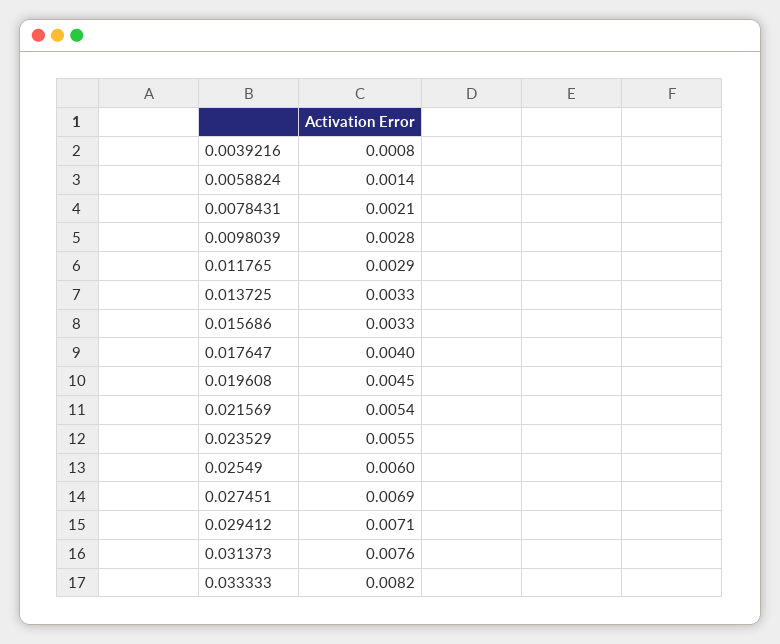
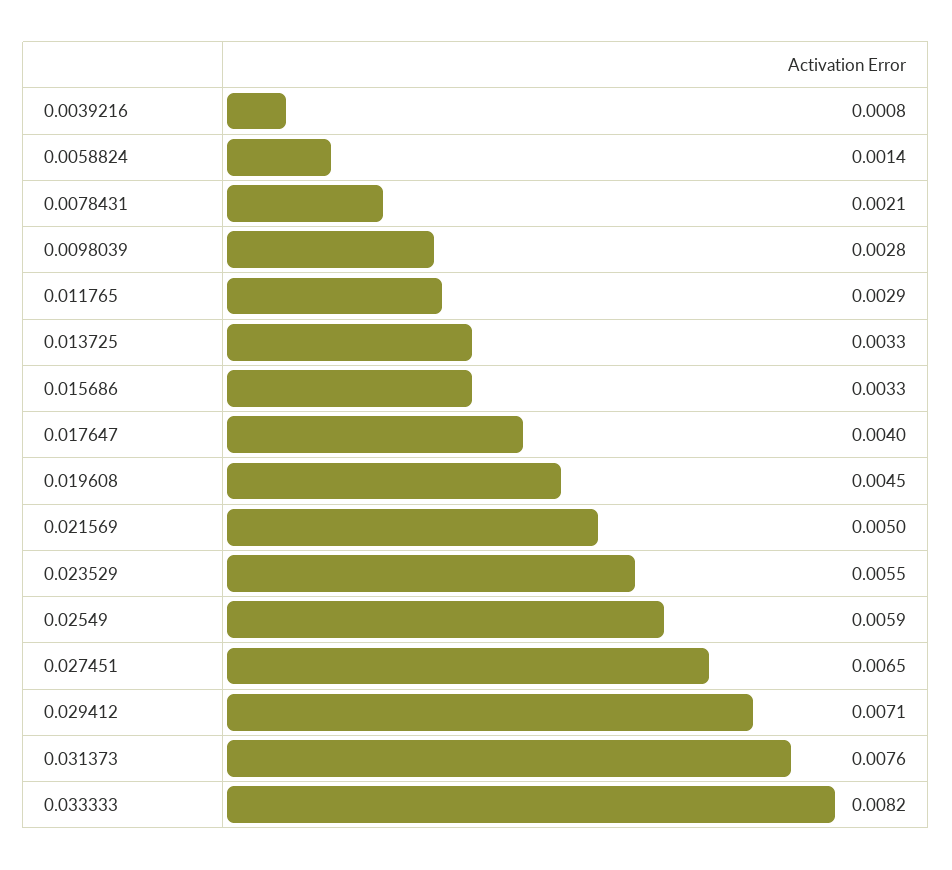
  {
    "0.0039216": 0.0008,
    "0.0058824": 0.0014,
    "0.0078431": 0.0021,
    "0.0098039": 0.0028,
    "0.011765": 0.0029,
    "0.013725": 0.0033,
    "0.015686": 0.0033,
    "0.017647": 0.004,
    "0.019608": 0.0045,
-   "0.021569": 0.0054,
+   "0.021569": 0.005,
    "0.023529": 0.0055,
-   "0.02549": 0.006,
+   "0.02549": 0.0059,
-   "0.027451": 0.0069,
+   "0.027451": 0.0065,
    "0.029412": 0.0071,
    "0.031373": 0.0076,
    "0.033333": 0.0082
  }

